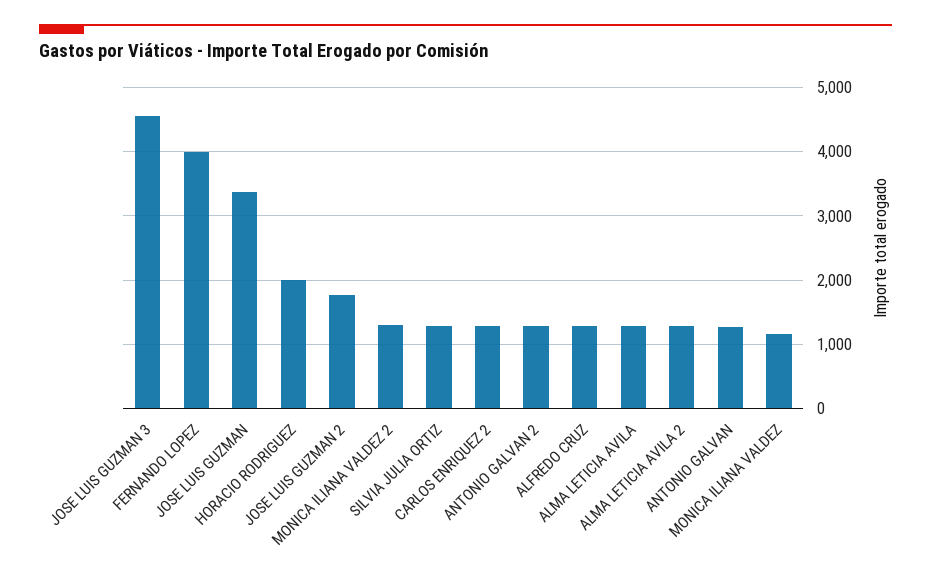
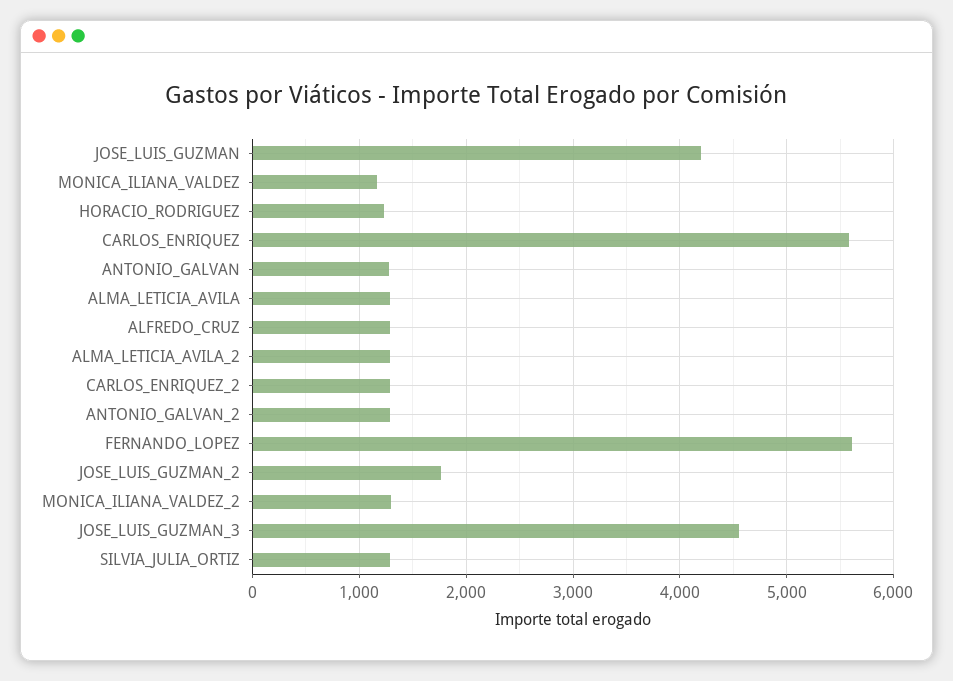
  {
    "JOSE LUIS GUZMAN 3": 4600,
-   "FERNANDO LOPEZ": 4000,
+   "FERNANDO LOPEZ": 5600,
-   "JOSE LUIS GUZMAN": 3400,
+   "JOSE LUIS GUZMAN": 4200,
-   "HORACIO RODRIGUEZ": 2000,
+   "HORACIO RODRIGUEZ": 1200,
    "JOSE LUIS GUZMAN 2": 1800,
    "MONICA ILIANA VALDEZ 2": 1300,
    "SILVIA JULIA ORTIZ": 1300,
    "CARLOS ENRIQUEZ 2": 1300,
    "ANTONIO GALVAN 2": 1300,
    "ALFREDO CRUZ": 1300,
    "ALMA LETICIA AVILA": 1300,
    "ALMA LETICIA AVILA 2": 1300,
    "ANTONIO GALVAN": 1300,
-   "MONICA ILIANA VALDEZ": 1200
+   "MONICA ILIANA VALDEZ": 1200,
+   "CARLOS_ENRIQUEZ": 5600
  }

